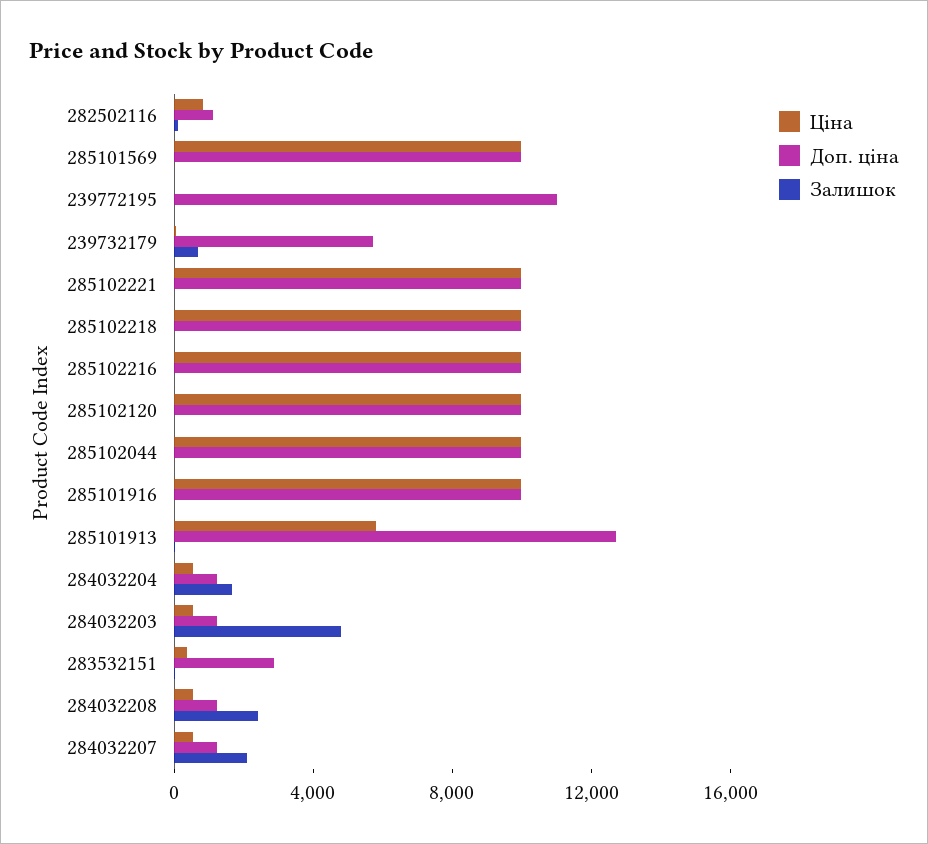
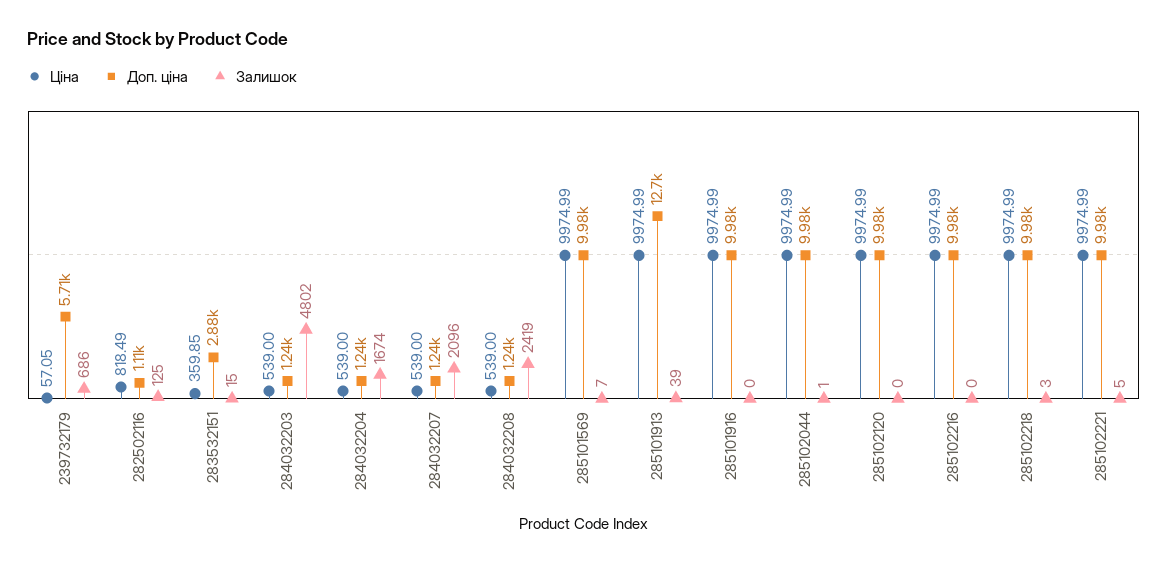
  {
    "Ціна": {
      "282502116": 818.49,
      "285101569": 9974.99,
-     "239772195": 0,
      "239732179": 57.05,
      "285102221": 9974.99,
      "285102218": 9974.99,
      "285102216": 9974.99,
      "285102120": 9974.99,
      "285102044": 9974.99,
      "285101916": 9974.99,
-     "285101913": 6000,
+     "285101913": 9974.99,
      "284032204": 539,
      "284032203": 539,
      "283532151": 359.85,
      "284032208": 539,
      "284032207": 539
    },
    "Доп. ціна": {
      "282502116": 1110,
      "285101569": 9980,
-     "239772195": 11000,
      "239732179": 5710,
      "285102221": 9980,
      "285102218": 9980,
      "285102216": 9980,
      "285102120": 9980,
      "285102044": 9980,
      "285101916": 9980,
      "285101913": 12700,
      "284032204": 1240,
      "284032203": 1240,
      "283532151": 2880,
      "284032208": 1240,
      "284032207": 1240
    },
    "Залишок": {
      "282502116": 125,
      "285101569": 7,
-     "239772195": 0,
      "239732179": 686,
      "285102221": 5,
      "285102218": 3,
      "285102216": 0,
      "285102120": 0,
      "285102044": 1,
      "285101916": 0,
      "285101913": 39,
      "284032204": 1674,
      "284032203": 4802,
      "283532151": 15,
      "284032208": 2419,
      "284032207": 2096
    }
  }

